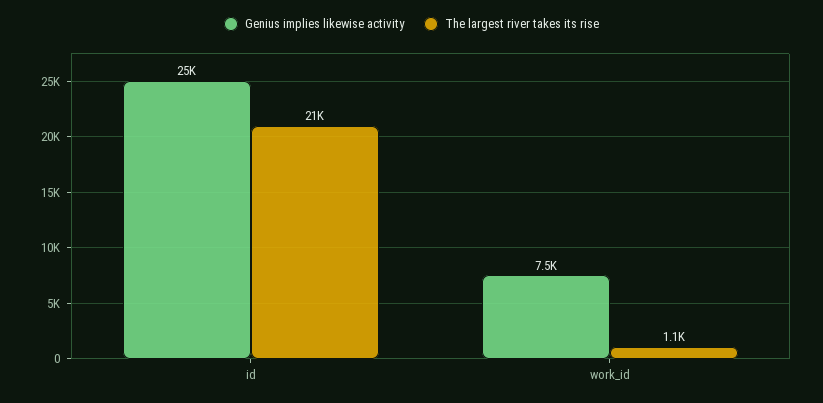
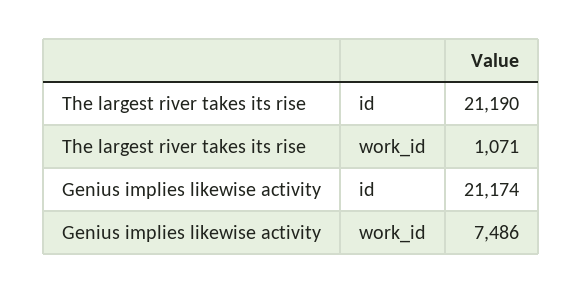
  {
    "Genius implies likewise activity": {
-     "id": 25000,
+     "id": 21174,
      "work_id": 7486
    },
    "The largest river takes its rise": {
      "id": 21190,
      "work_id": 1071
    }
  }

